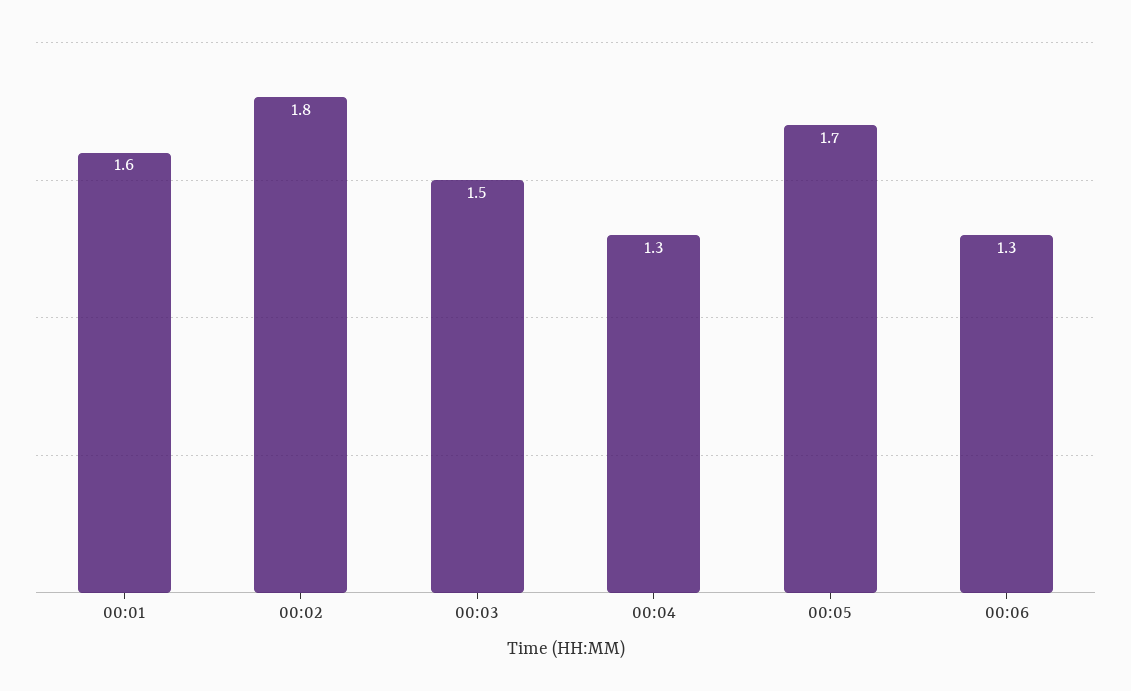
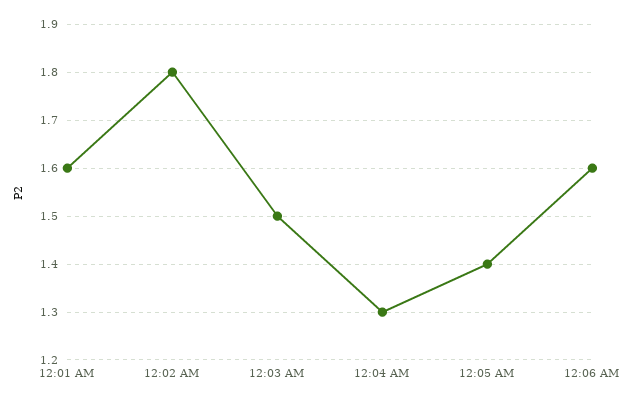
  {
    "00:01": 1.6,
    "00:02": 1.8,
    "00:03": 1.5,
    "00:04": 1.3,
-   "00:05": 1.7,
+   "00:05": 1.4,
-   "00:06": 1.3
+   "00:06": 1.6
  }

